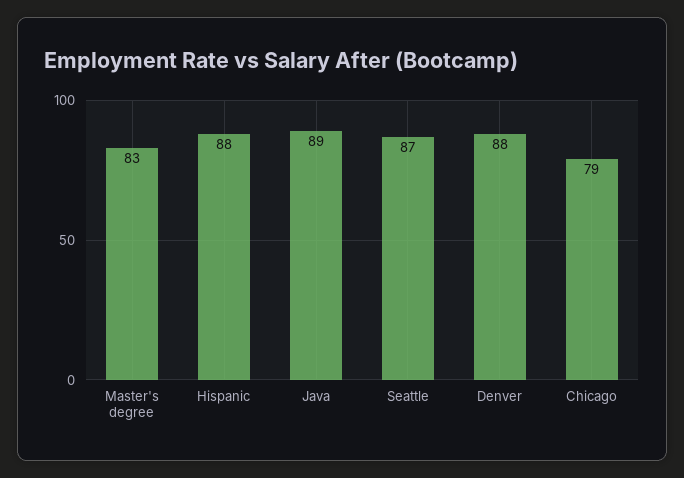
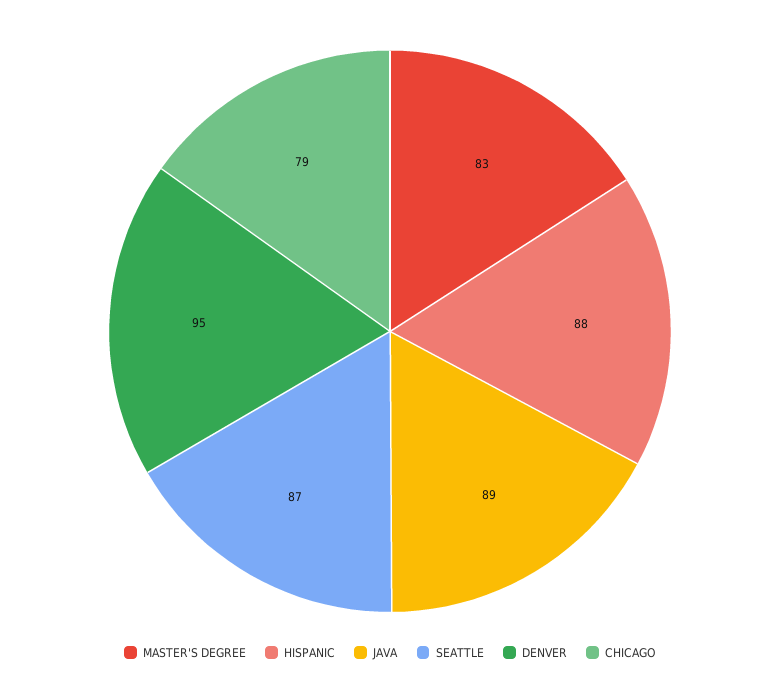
  {
    "Master's degree": 83,
    "Hispanic": 88,
    "Java": 89,
    "Seattle": 87,
-   "Denver": 88,
+   "Denver": 95,
    "Chicago": 79
  }

